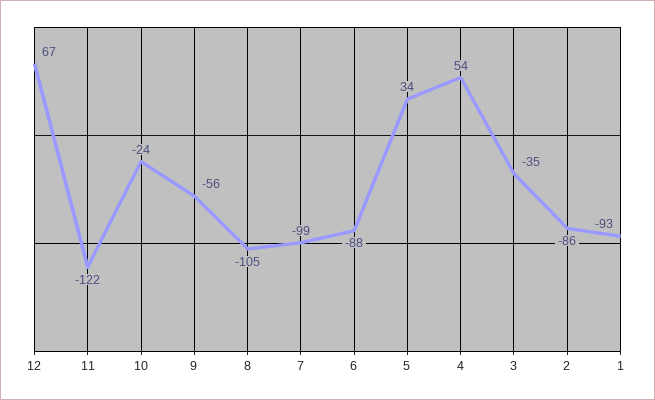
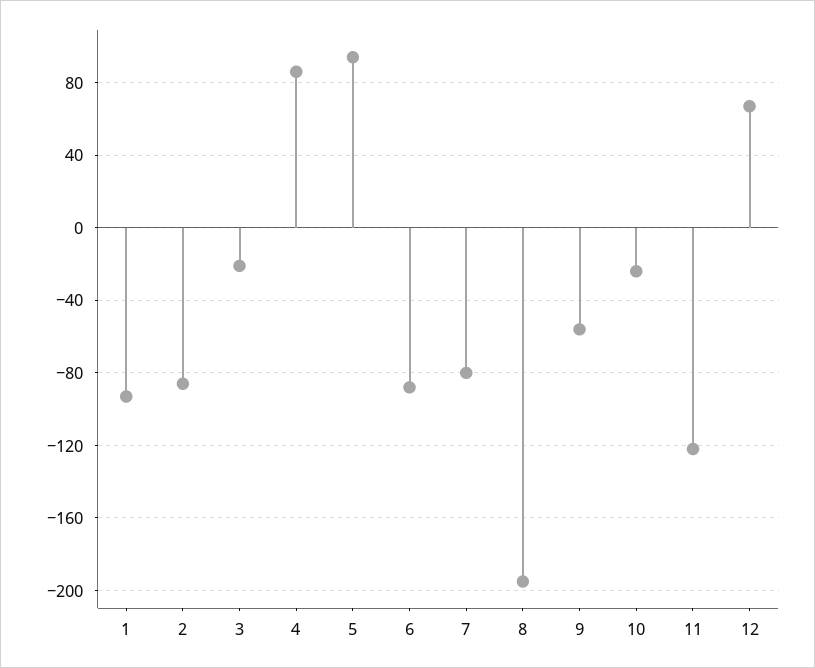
  {
    "12": 67,
    "11": -122,
    "10": -24,
    "9": -56,
-   "8": -105,
+   "8": -195,
-   "7": -99,
+   "7": -80,
    "6": -88,
-   "5": 34,
+   "5": 95,
-   "4": 54,
+   "4": 85,
-   "3": -35,
+   "3": -20,
    "2": -86,
    "1": -93
  }

